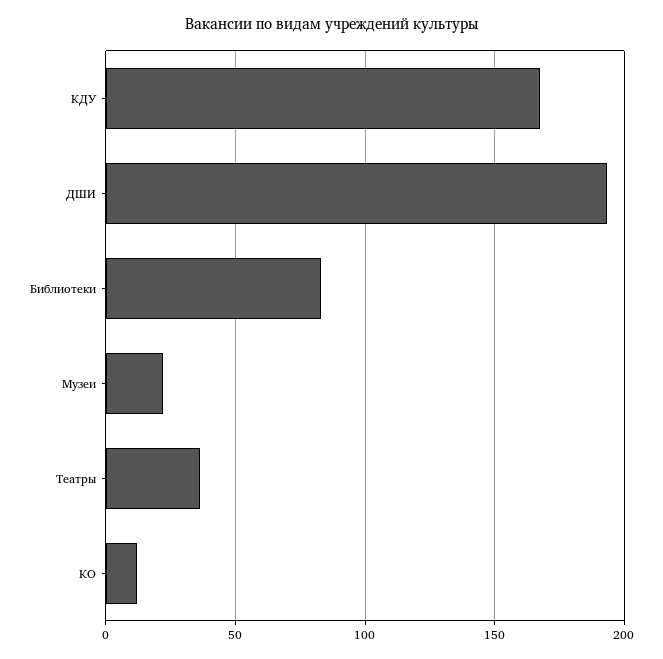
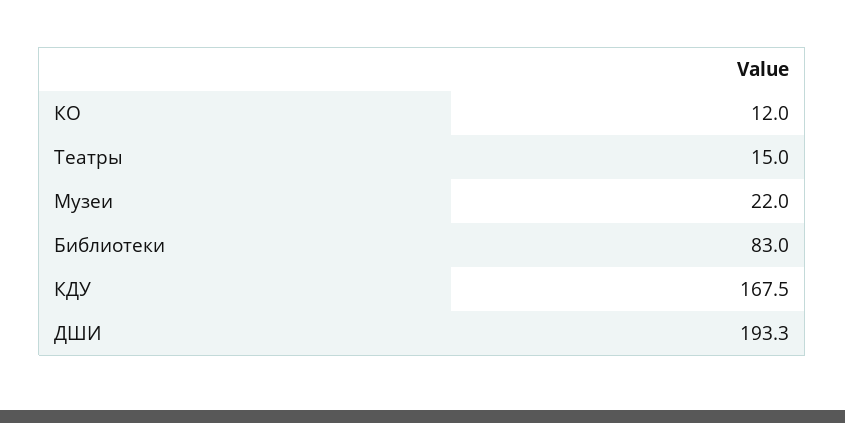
  {
    "КДУ": 167.5,
    "ДШИ": 193.3,
    "Библиотеки": 83,
    "Музеи": 22,
-   "Театры": 35,
+   "Театры": 15,
    "КО": 12
  }

